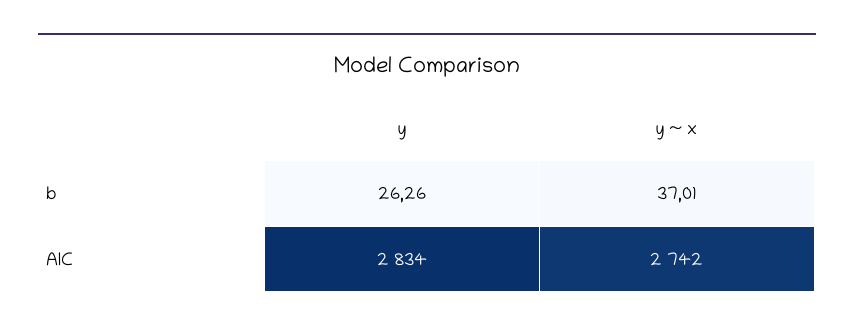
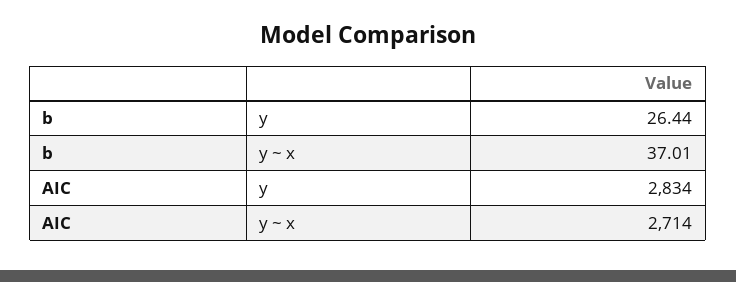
  {
    "y": {
-     "b": 26.26,
+     "b": 26.44,
      "AIC": 2834
    },
    "y ~ x": {
      "b": 37.01,
-     "AIC": 2742
+     "AIC": 2714
    }
  }

